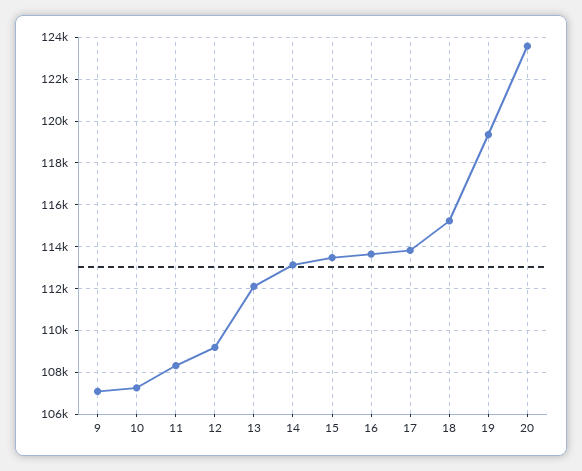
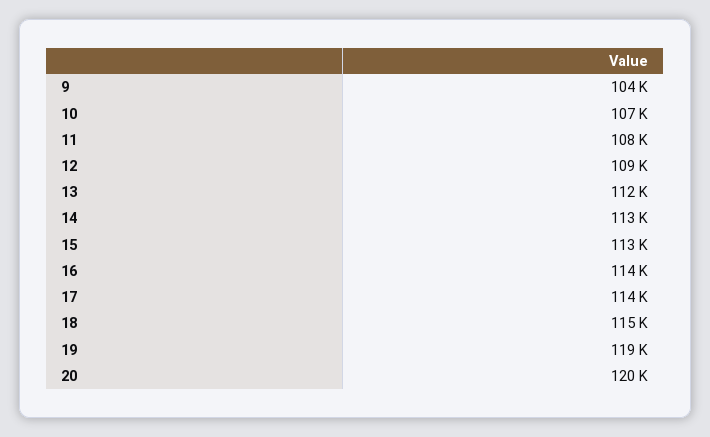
  {
-   "9": 107000,
+   "9": 104000,
    "10": 107000,
    "11": 108000,
    "12": 109000,
    "13": 112000,
    "14": 113000,
    "15": 113000,
    "16": 114000,
    "17": 114000,
    "18": 115000,
    "19": 119000,
-   "20": 123500
+   "20": 120000
  }

